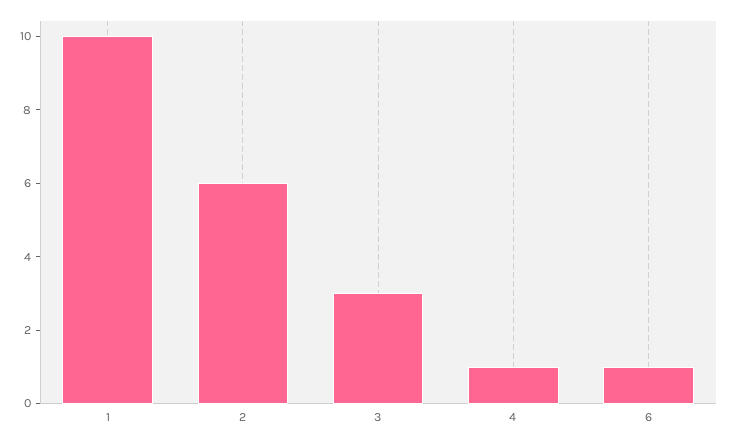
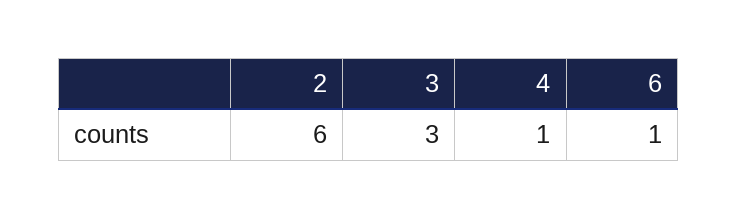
  {
-   "1": 10,
    "2": 6,
    "3": 3,
    "4": 1,
    "6": 1
  }

